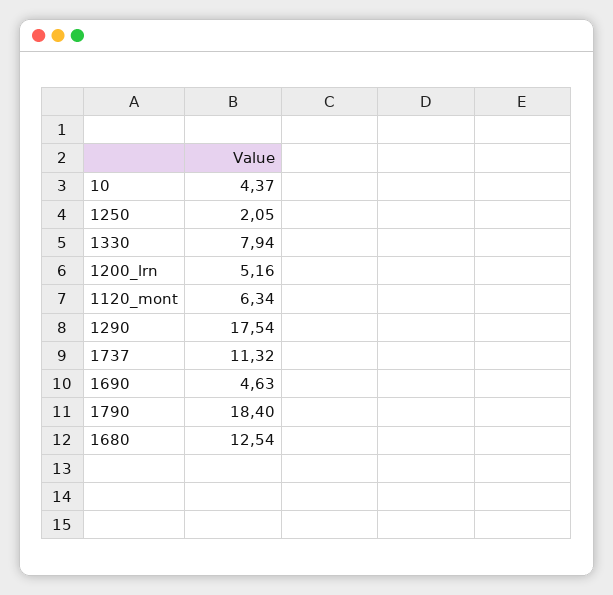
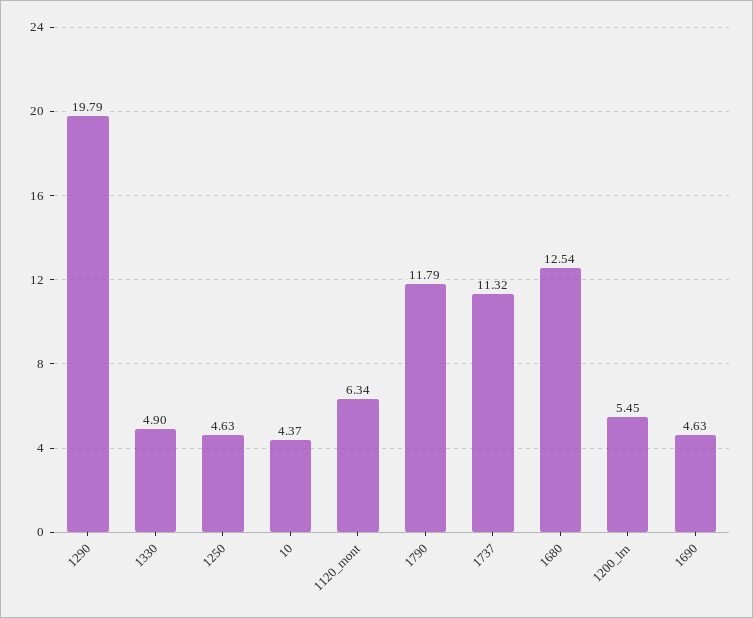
  {
    "10": 4.37,
-   "1250": 2.05,
+   "1250": 4.63,
-   "1330": 7.94,
+   "1330": 4.9,
-   "1200_lrn": 5.16,
+   "1200_lrn": 5.45,
    "1120_mont": 6.34,
-   "1290": 17.54,
+   "1290": 19.79,
    "1737": 11.32,
    "1690": 4.63,
-   "1790": 18.4,
+   "1790": 11.79,
    "1680": 12.54
  }

